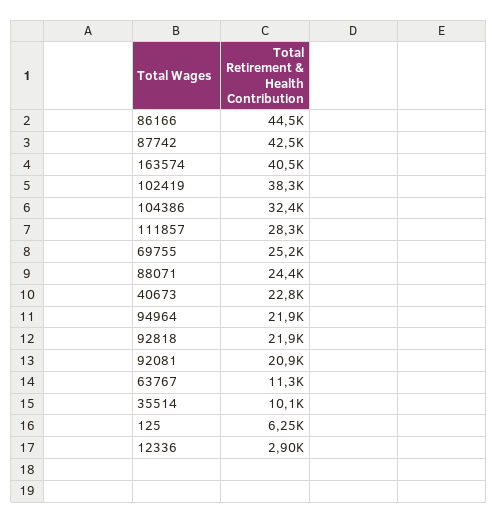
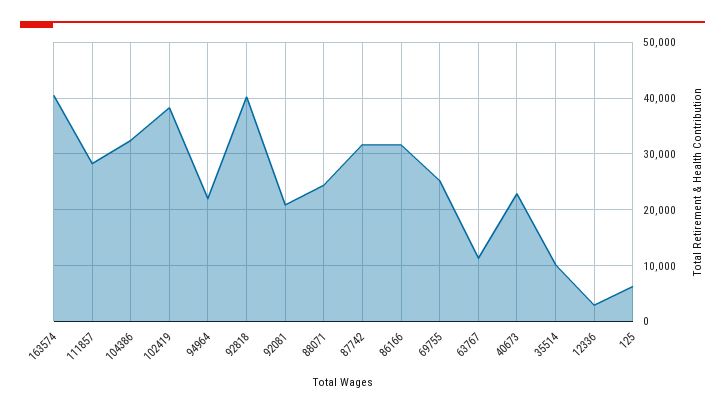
  {
-   "86166": 44500,
+   "86166": 32000,
-   "87742": 42500,
+   "87742": 32000,
    "163574": 40500,
    "102419": 38300,
    "104386": 32400,
    "111857": 28300,
    "69755": 25200,
    "88071": 24400,
    "40673": 22800,
    "94964": 21900,
-   "92818": 21900,
+   "92818": 40000,
    "92081": 20900,
    "63767": 11300,
    "35514": 10100,
    "125": 6250,
    "12336": 2900
  }

